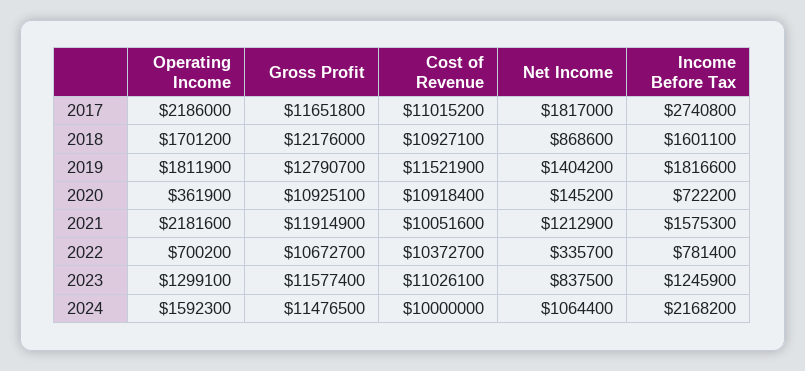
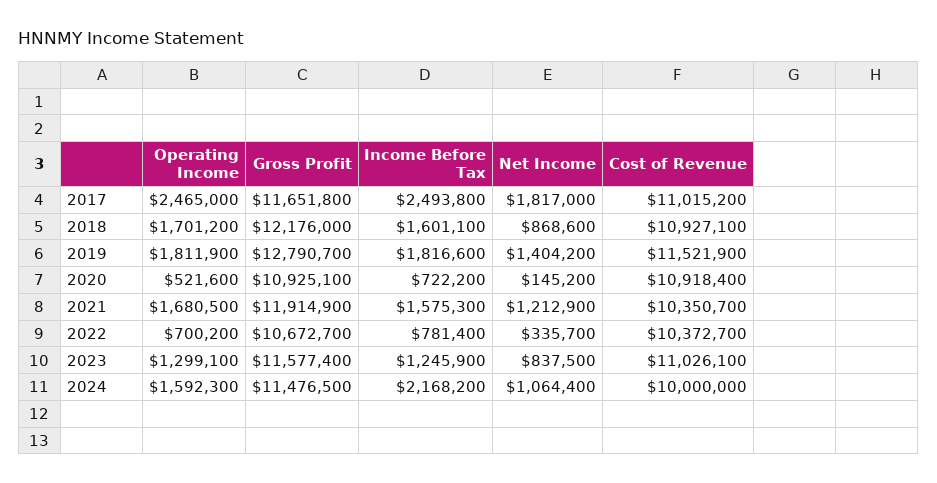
  {
    "Operating Income": {
-     "2017": 2186000,
+     "2017": 2465000,
      "2018": 1701200,
      "2019": 1811900,
-     "2020": 361900,
+     "2020": 521600,
-     "2021": 2181600,
+     "2021": 1680500,
      "2022": 700200,
      "2023": 1299100,
      "2024": 1592300
    },
    "Gross Profit": {
      "2017": 11651800,
      "2018": 12176000,
      "2019": 12790700,
      "2020": 10925100,
      "2021": 11914900,
      "2022": 10672700,
      "2023": 11577400,
      "2024": 11476500
    },
    "Cost of Revenue": {
      "2017": 11015200,
      "2018": 10927100,
      "2019": 11521900,
      "2020": 10918400,
-     "2021": 10051600,
+     "2021": 10350700,
      "2022": 10372700,
      "2023": 11026100,
      "2024": 10000000
    },
    "Net Income": {
      "2017": 1817000,
      "2018": 868600,
      "2019": 1404200,
      "2020": 145200,
      "2021": 1212900,
      "2022": 335700,
      "2023": 837500,
      "2024": 1064400
    },
    "Income Before Tax": {
-     "2017": 2740800,
+     "2017": 2493800,
      "2018": 1601100,
      "2019": 1816600,
      "2020": 722200,
      "2021": 1575300,
      "2022": 781400,
      "2023": 1245900,
      "2024": 2168200
    }
  }

